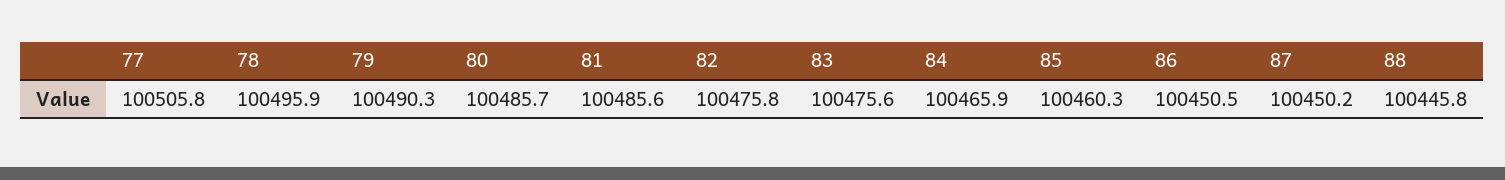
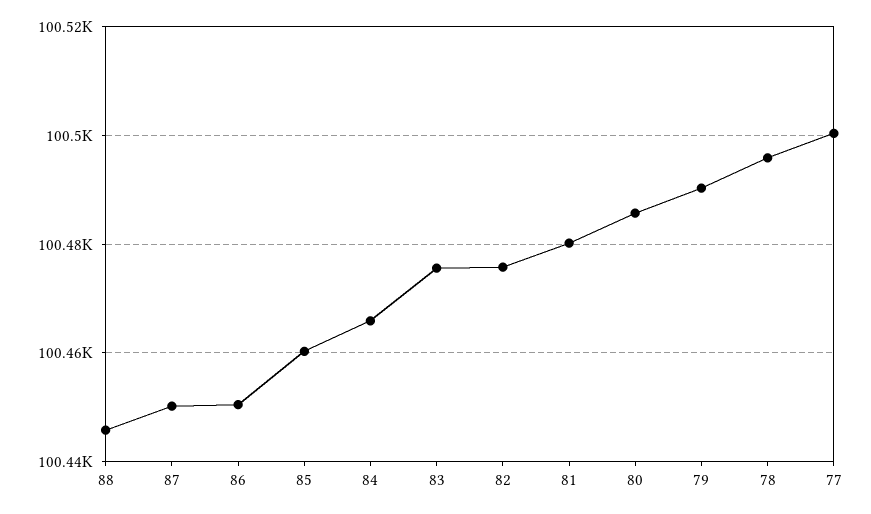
  {
-   "77": 100505.8,
+   "77": 100500,
    "78": 100495.9,
    "79": 100490.3,
    "80": 100485.7,
-   "81": 100485.6,
+   "81": 100480,
    "82": 100475.8,
    "83": 100475.6,
    "84": 100465.9,
    "85": 100460.3,
    "86": 100450.5,
    "87": 100450.2,
    "88": 100445.8
  }

